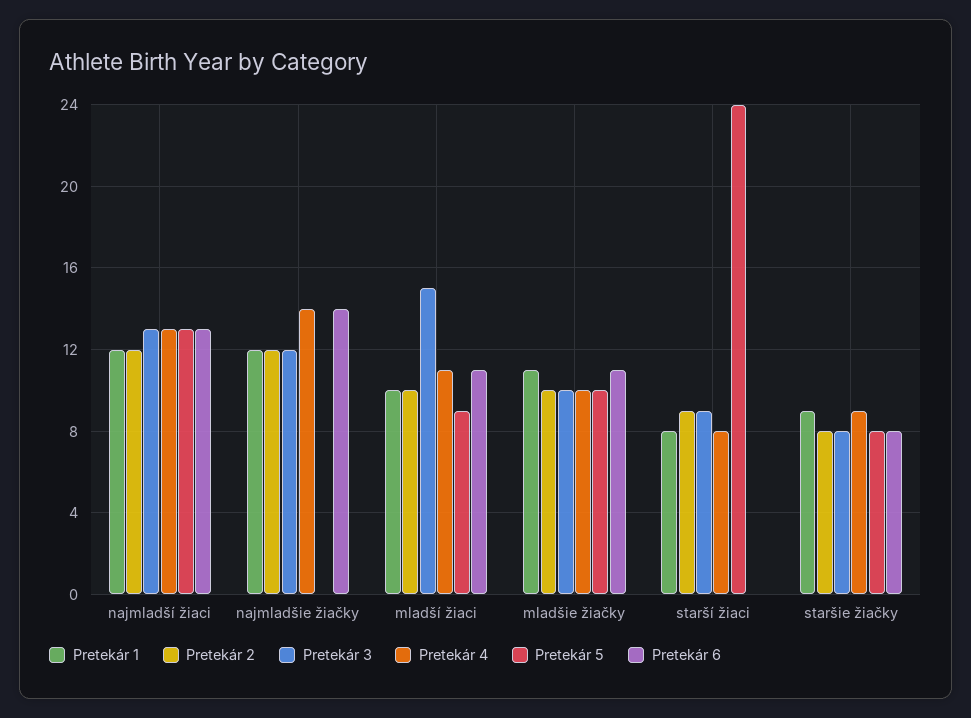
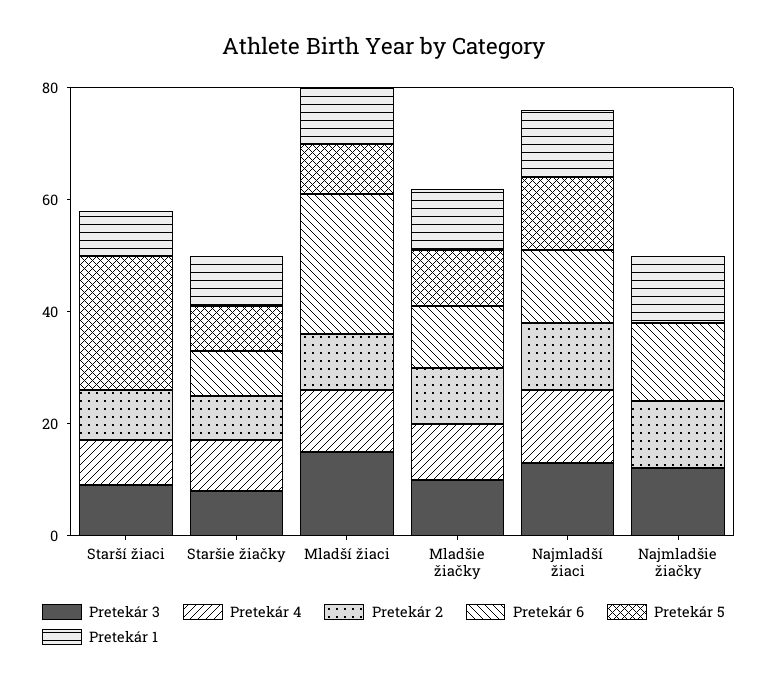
  {
    "Pretekár 1": {
      "najmladší žiaci": 12,
      "najmladšie žiačky": 12,
      "mladší žiaci": 10,
      "mladšie žiačky": 11,
      "starší žiaci": 8,
      "staršie žiačky": 9
    },
    "Pretekár 2": {
      "najmladší žiaci": 12,
      "najmladšie žiačky": 12,
      "mladší žiaci": 10,
      "mladšie žiačky": 10,
      "starší žiaci": 9,
      "staršie žiačky": 8
    },
    "Pretekár 3": {
      "najmladší žiaci": 13,
      "najmladšie žiačky": 12,
      "mladší žiaci": 15,
      "mladšie žiačky": 10,
      "starší žiaci": 9,
      "staršie žiačky": 8
    },
    "Pretekár 4": {
      "najmladší žiaci": 13,
-     "najmladšie žiačky": 14,
+     "najmladšie žiačky": 0,
      "mladší žiaci": 11,
      "mladšie žiačky": 10,
      "starší žiaci": 8,
      "staršie žiačky": 9
    },
    "Pretekár 5": {
      "najmladší žiaci": 13,
      "najmladšie žiačky": 0,
      "mladší žiaci": 9,
      "mladšie žiačky": 10,
      "starší žiaci": 24,
      "staršie žiačky": 8
    },
    "Pretekár 6": {
      "najmladší žiaci": 13,
      "najmladšie žiačky": 14,
-     "mladší žiaci": 11,
+     "mladší žiaci": 25,
      "mladšie žiačky": 11,
      "starší žiaci": 0,
      "staršie žiačky": 8
    }
  }

